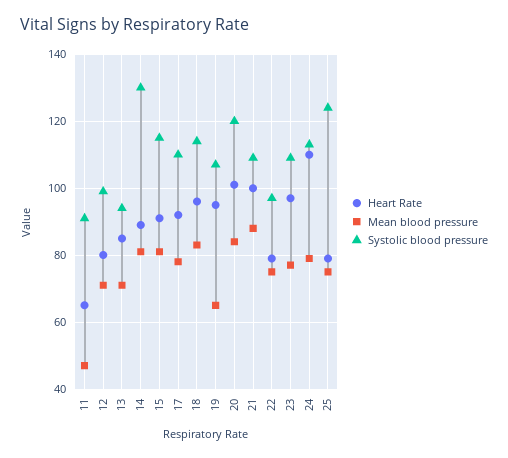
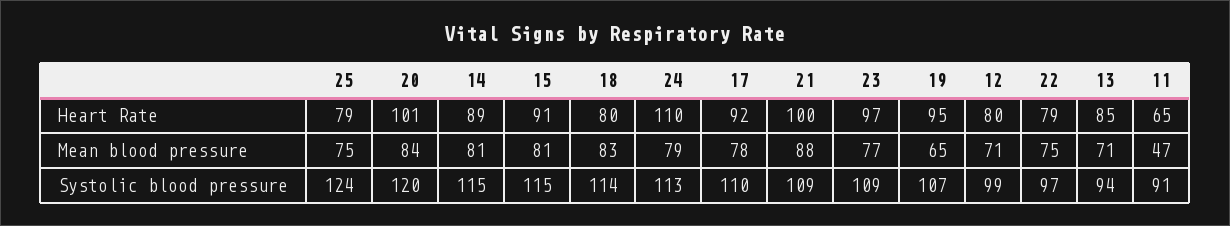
  {
    "Heart Rate": {
      "11": 65,
      "12": 80,
      "13": 85,
      "14": 89,
      "15": 91,
      "17": 92,
-     "18": 95,
+     "18": 80,
      "19": 95,
      "20": 101,
      "21": 100,
      "22": 79,
      "23": 97,
      "24": 110,
      "25": 79
    },
    "Mean blood pressure": {
      "11": 47,
      "12": 71,
      "13": 71,
      "14": 81,
      "15": 81,
      "17": 78,
      "18": 83,
      "19": 65,
      "20": 84,
      "21": 88,
      "22": 75,
      "23": 77,
      "24": 79,
      "25": 75
    },
    "Systolic blood pressure": {
      "11": 91,
      "12": 99,
      "13": 94,
-     "14": 130,
+     "14": 115,
      "15": 115,
      "17": 110,
      "18": 114,
      "19": 107,
      "20": 120,
      "21": 109,
      "22": 97,
      "23": 109,
      "24": 113,
      "25": 124
    }
  }

